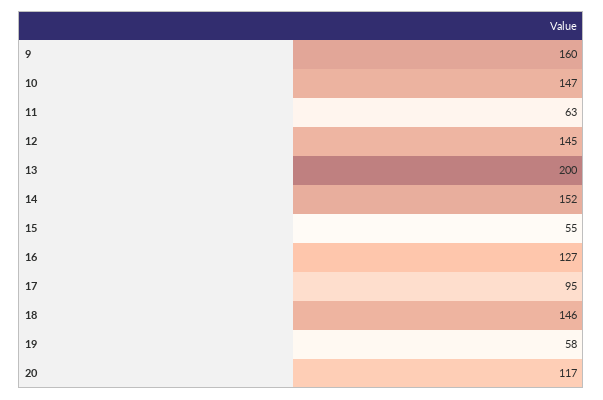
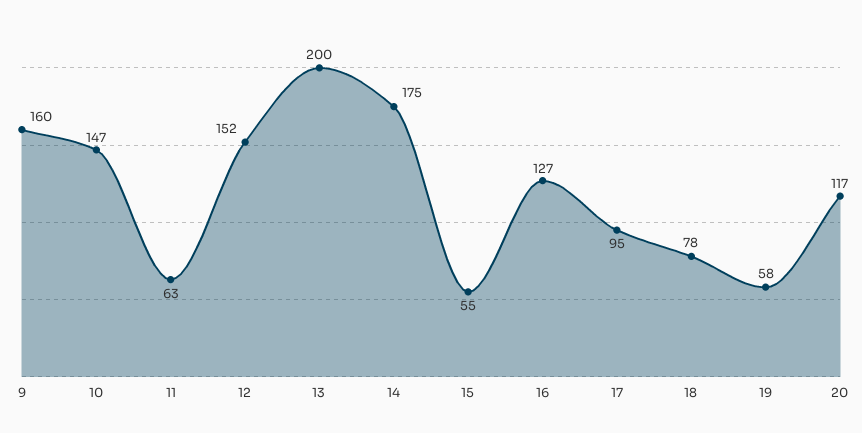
  {
    "9": 160,
    "10": 147,
    "11": 63,
-   "12": 145,
+   "12": 152,
    "13": 200,
-   "14": 152,
+   "14": 175,
    "15": 55,
    "16": 127,
    "17": 95,
-   "18": 146,
+   "18": 78,
    "19": 58,
    "20": 117
  }

